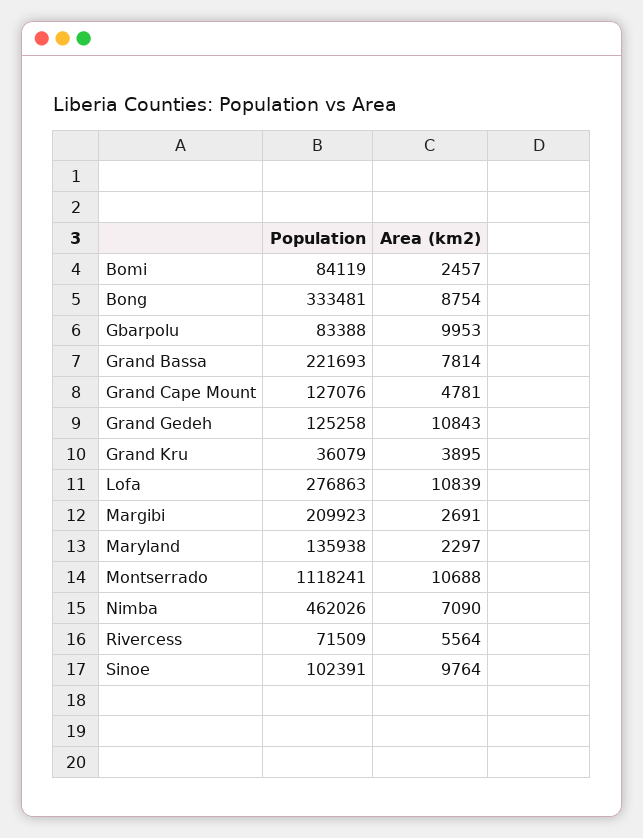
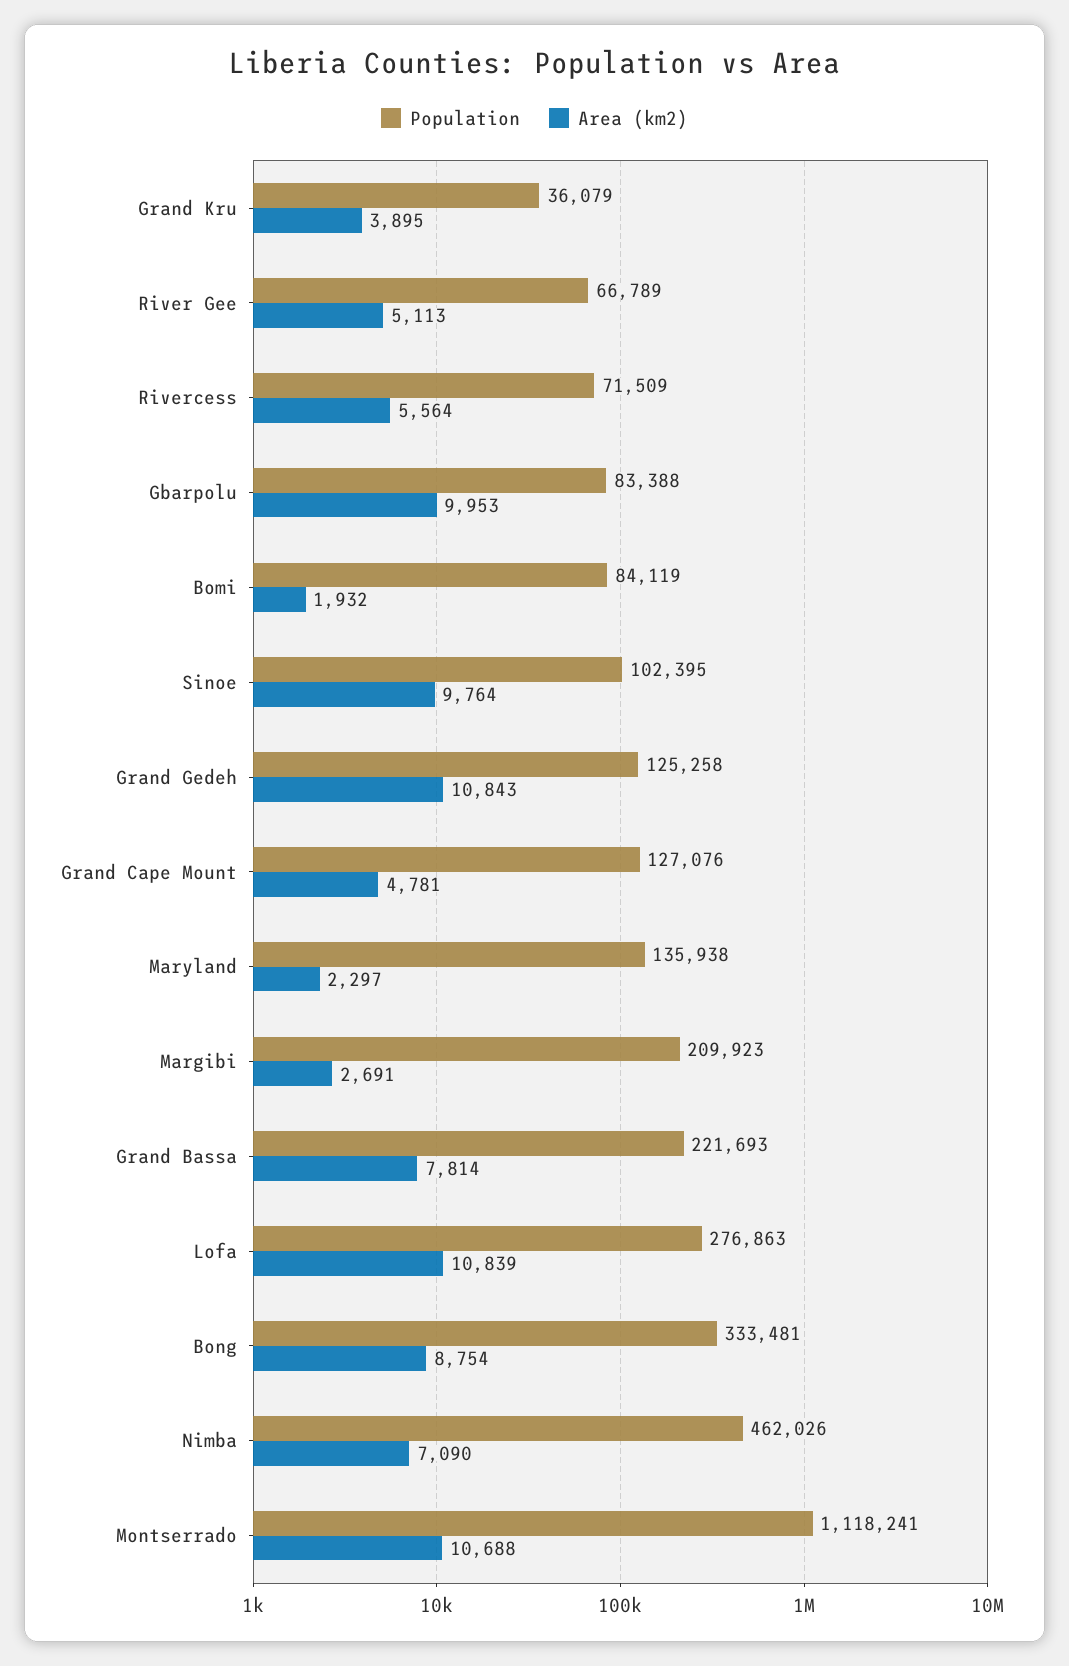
  {
    "Population": {
      "Bomi": 84119,
      "Bong": 333481,
      "Gbarpolu": 83388,
      "Grand Bassa": 221693,
      "Grand Cape Mount": 127076,
      "Grand Gedeh": 125258,
      "Grand Kru": 36079,
      "Lofa": 276863,
      "Margibi": 209923,
      "Maryland": 135938,
      "Montserrado": 1118241,
      "Nimba": 462026,
      "Rivercess": 71509,
-     "Sinoe": 102391
+     "Sinoe": 102395,
+     "River Gee": 66789
    },
    "Area (km2)": {
-     "Bomi": 2457,
+     "Bomi": 1932,
      "Bong": 8754,
      "Gbarpolu": 9953,
      "Grand Bassa": 7814,
      "Grand Cape Mount": 4781,
      "Grand Gedeh": 10843,
      "Grand Kru": 3895,
      "Lofa": 10839,
      "Margibi": 2691,
      "Maryland": 2297,
      "Montserrado": 10688,
      "Nimba": 7090,
      "Rivercess": 5564,
-     "Sinoe": 9764
+     "Sinoe": 9764,
+     "River Gee": 5113
    }
  }

